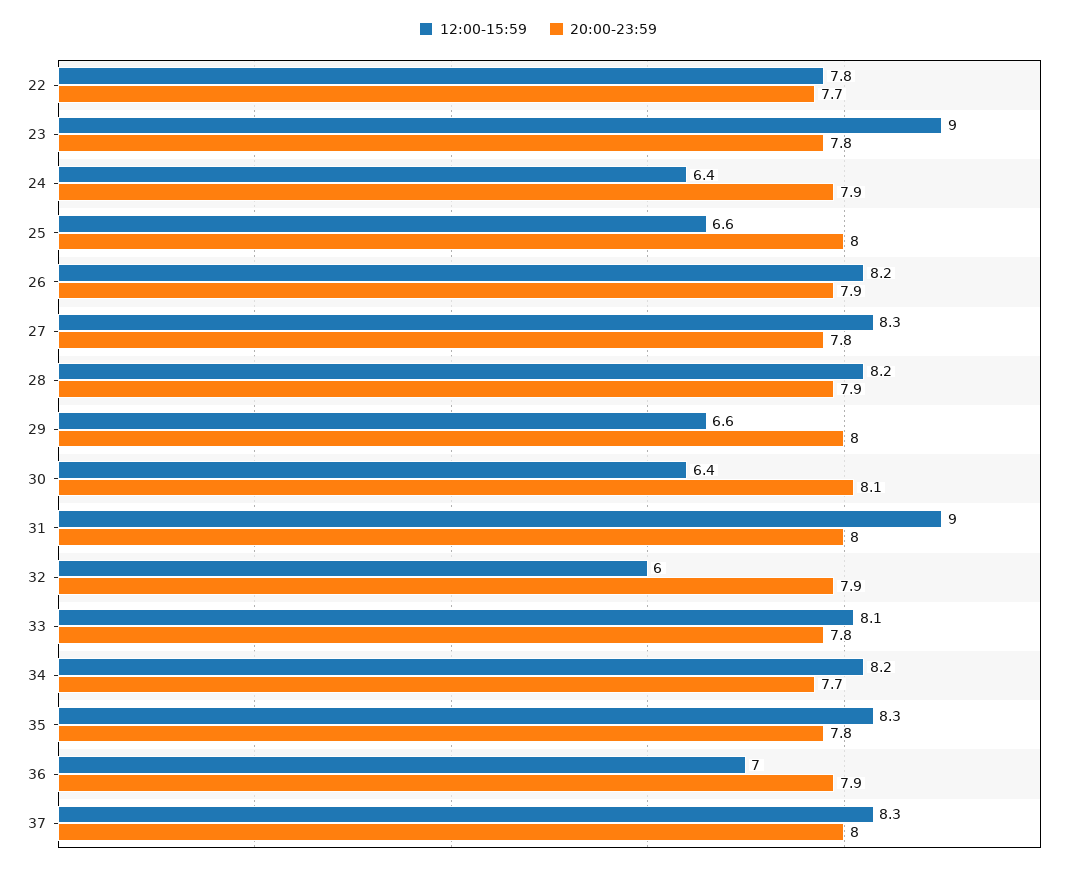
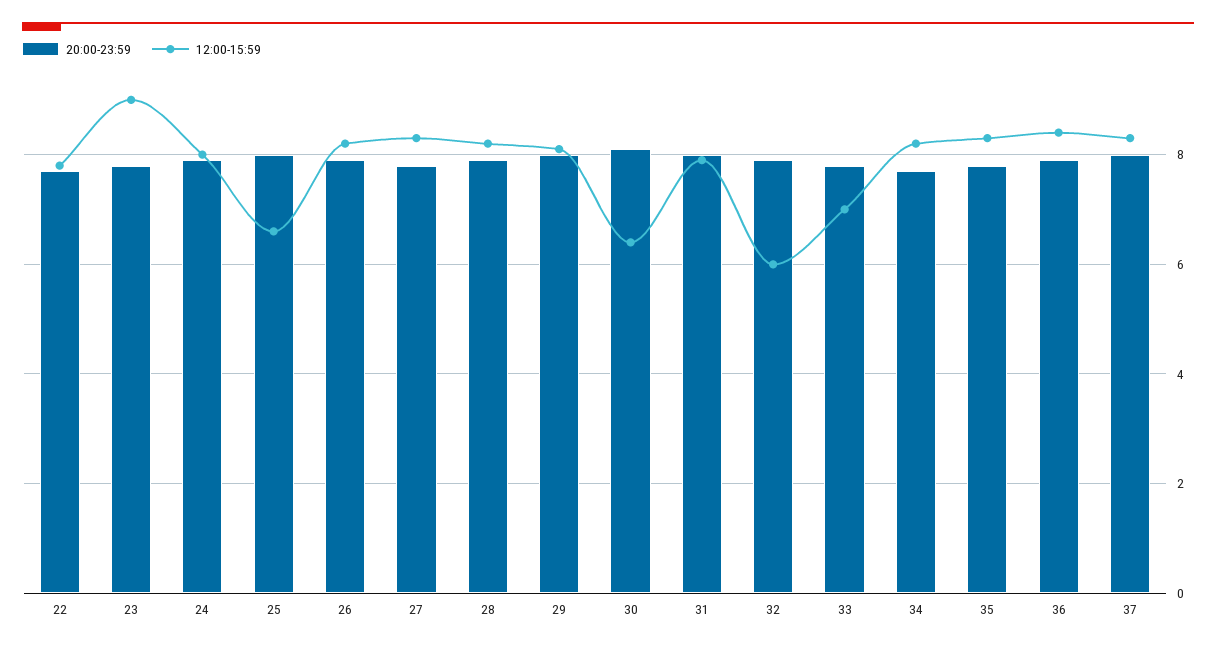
  {
    "12:00-15:59": {
      "22": 7.8,
      "23": 9,
-     "24": 6.4,
+     "24": 8,
      "25": 6.6,
      "26": 8.2,
      "27": 8.3,
      "28": 8.2,
-     "29": 6.6,
+     "29": 8,
      "30": 6.4,
-     "31": 9,
+     "31": 8,
      "32": 6,
-     "33": 8.1,
+     "33": 7,
      "34": 8.2,
      "35": 8.3,
-     "36": 7,
+     "36": 8.5,
      "37": 8.3
    },
    "20:00-23:59": {
      "22": 7.7,
      "23": 7.8,
      "24": 7.9,
      "25": 8,
      "26": 7.9,
      "27": 7.8,
      "28": 7.9,
      "29": 8,
      "30": 8.1,
      "31": 8,
      "32": 7.9,
      "33": 7.8,
      "34": 7.7,
      "35": 7.8,
      "36": 7.9,
      "37": 8
    }
  }

